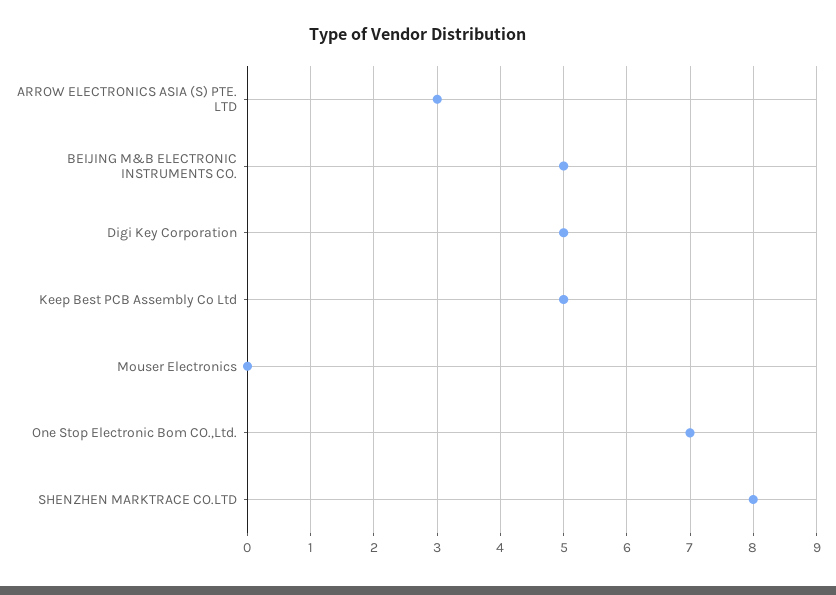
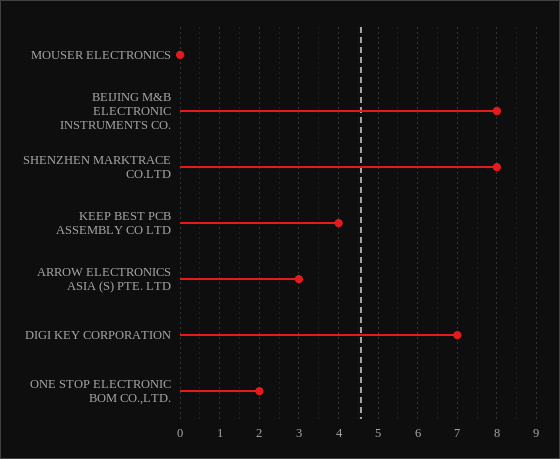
  {
    "ARROW ELECTRONICS ASIA (S) PTE. LTD": 3,
-   "BEIJING M&B ELECTRONIC INSTRUMENTS CO.": 5,
+   "BEIJING M&B ELECTRONIC INSTRUMENTS CO.": 8,
-   "Digi Key Corporation": 5,
+   "Digi Key Corporation": 7,
-   "Keep Best PCB Assembly Co Ltd": 5,
+   "Keep Best PCB Assembly Co Ltd": 4,
    "Mouser Electronics": 0,
-   "One Stop Electronic Bom CO.,Ltd.": 7,
+   "One Stop Electronic Bom CO.,Ltd.": 2,
    "SHENZHEN MARKTRACE CO.LTD": 8
  }

